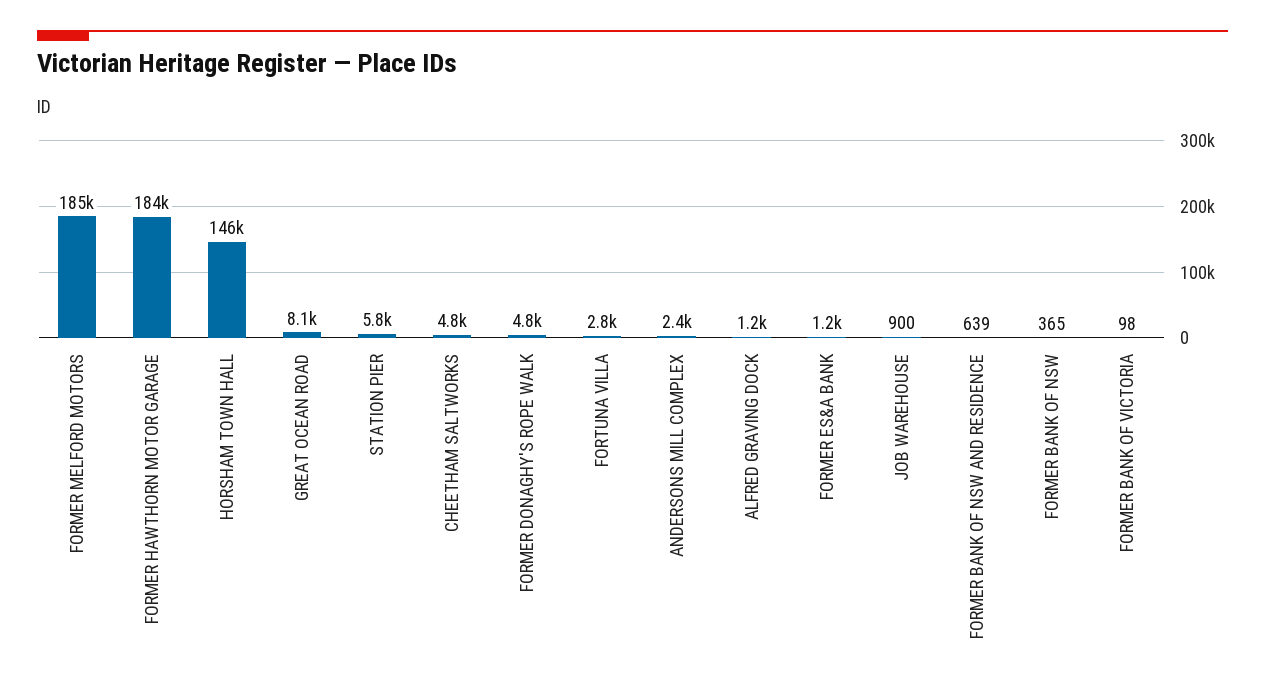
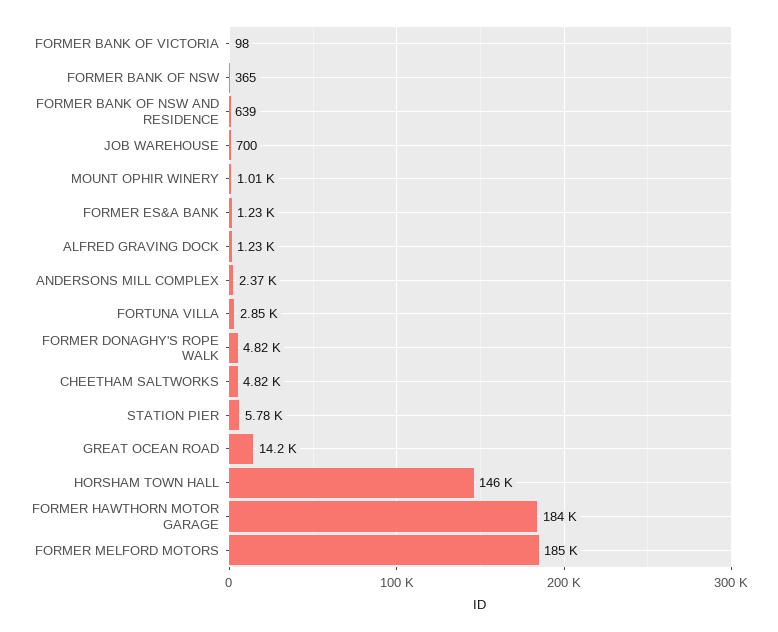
  {
    "FORMER MELFORD MOTORS": 185000,
    "FORMER HAWTHORN MOTOR GARAGE": 184000,
    "HORSHAM TOWN HALL": 146000,
-   "GREAT OCEAN ROAD": 8100,
+   "GREAT OCEAN ROAD": 14200,
    "STATION PIER": 5780,
    "CHEETHAM SALTWORKS": 4820,
    "FORMER DONAGHY'S ROPE WALK": 4820,
    "FORTUNA VILLA": 2850,
    "ANDERSONS MILL COMPLEX": 2370,
    "ALFRED GRAVING DOCK": 1230,
    "FORMER ES&A BANK": 1230,
-   "JOB WAREHOUSE": 900,
+   "JOB WAREHOUSE": 700,
    "FORMER BANK OF NSW AND RESIDENCE": 639,
    "FORMER BANK OF NSW": 365,
-   "FORMER BANK OF VICTORIA": 98
+   "FORMER BANK OF VICTORIA": 98,
+   "MOUNT OPHIR WINERY": 1010
  }

